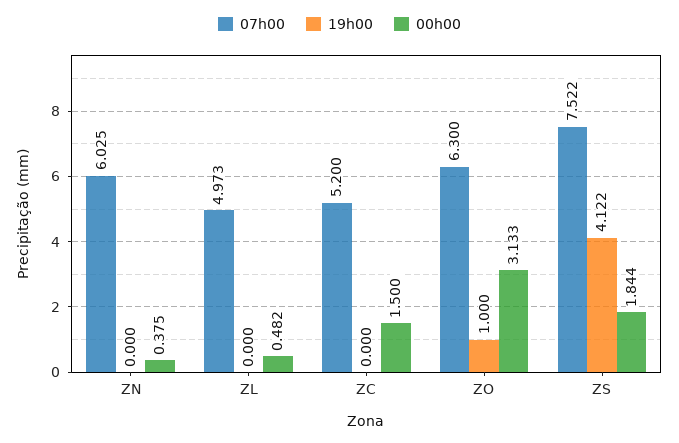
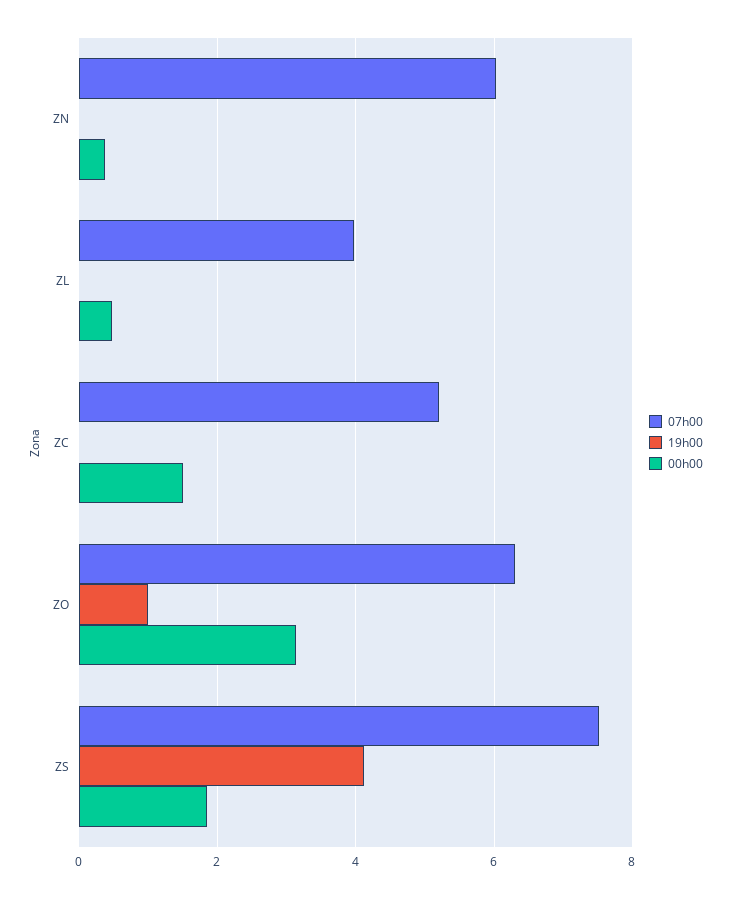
  {
    "07h00": {
      "ZN": 6.025,
-     "ZL": 4.973,
+     "ZL": 4,
      "ZC": 5.2,
      "ZO": 6.3,
      "ZS": 7.522
    },
    "19h00": {
      "ZN": 0,
      "ZL": 0,
      "ZC": 0,
      "ZO": 1,
      "ZS": 4.122
    },
    "00h00": {
      "ZN": 0.375,
      "ZL": 0.482,
      "ZC": 1.5,
      "ZO": 3.133,
      "ZS": 1.844
    }
  }

